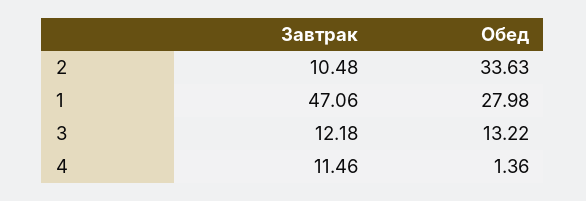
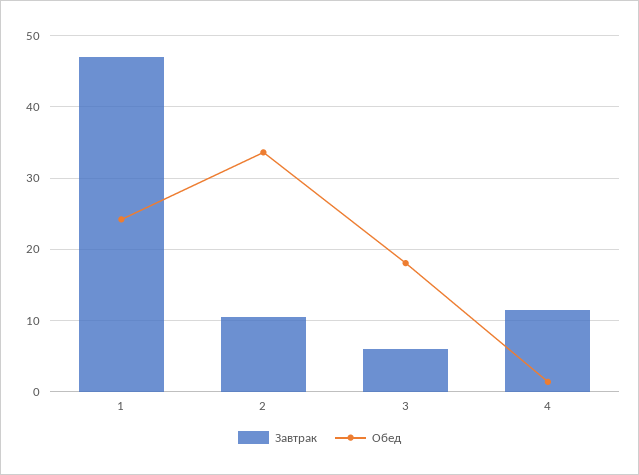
  {
    "Завтрак": {
      "2": 10.48,
      "1": 47.06,
-     "3": 12.18,
+     "3": 6,
      "4": 11.46
    },
    "Обед": {
      "2": 33.63,
-     "1": 27.98,
+     "1": 24,
-     "3": 13.22,
+     "3": 18,
      "4": 1.36
    }
  }

